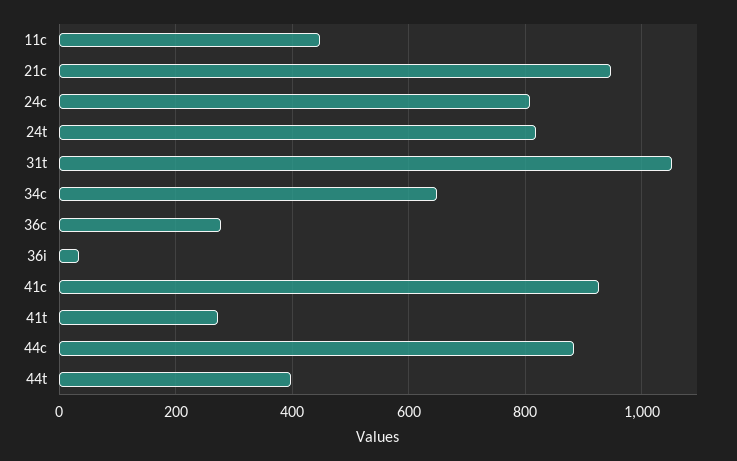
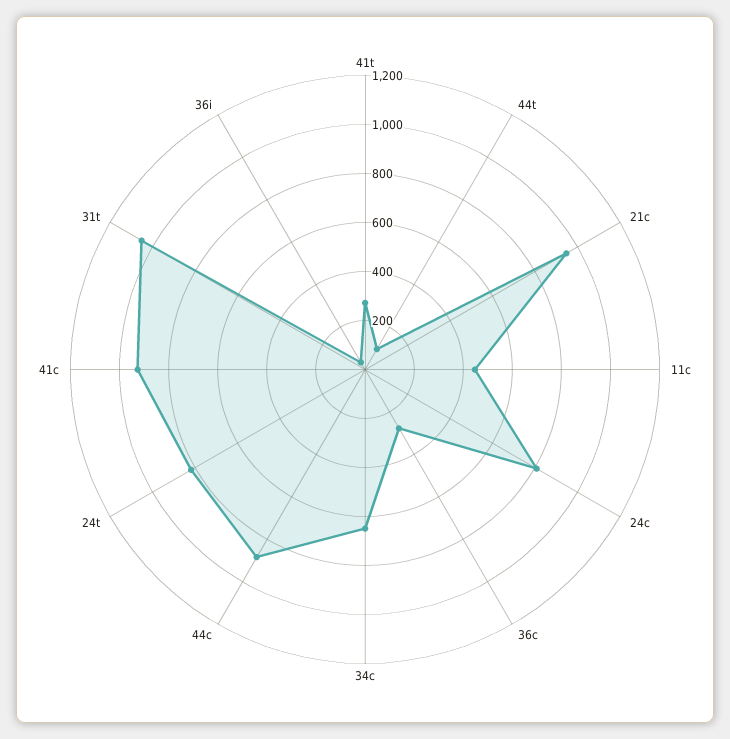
  {
    "11c": 440,
    "21c": 940,
    "24c": 800,
    "24t": 820,
    "31t": 1060,
    "34c": 640,
    "36c": 280,
    "36i": 40,
    "41c": 920,
    "41t": 280,
    "44c": 880,
-   "44t": 400
+   "44t": 100
  }

